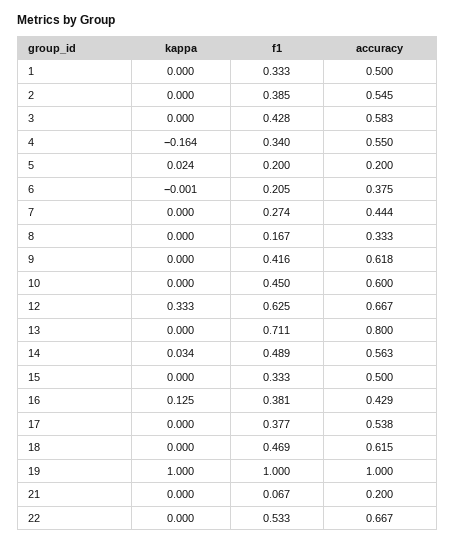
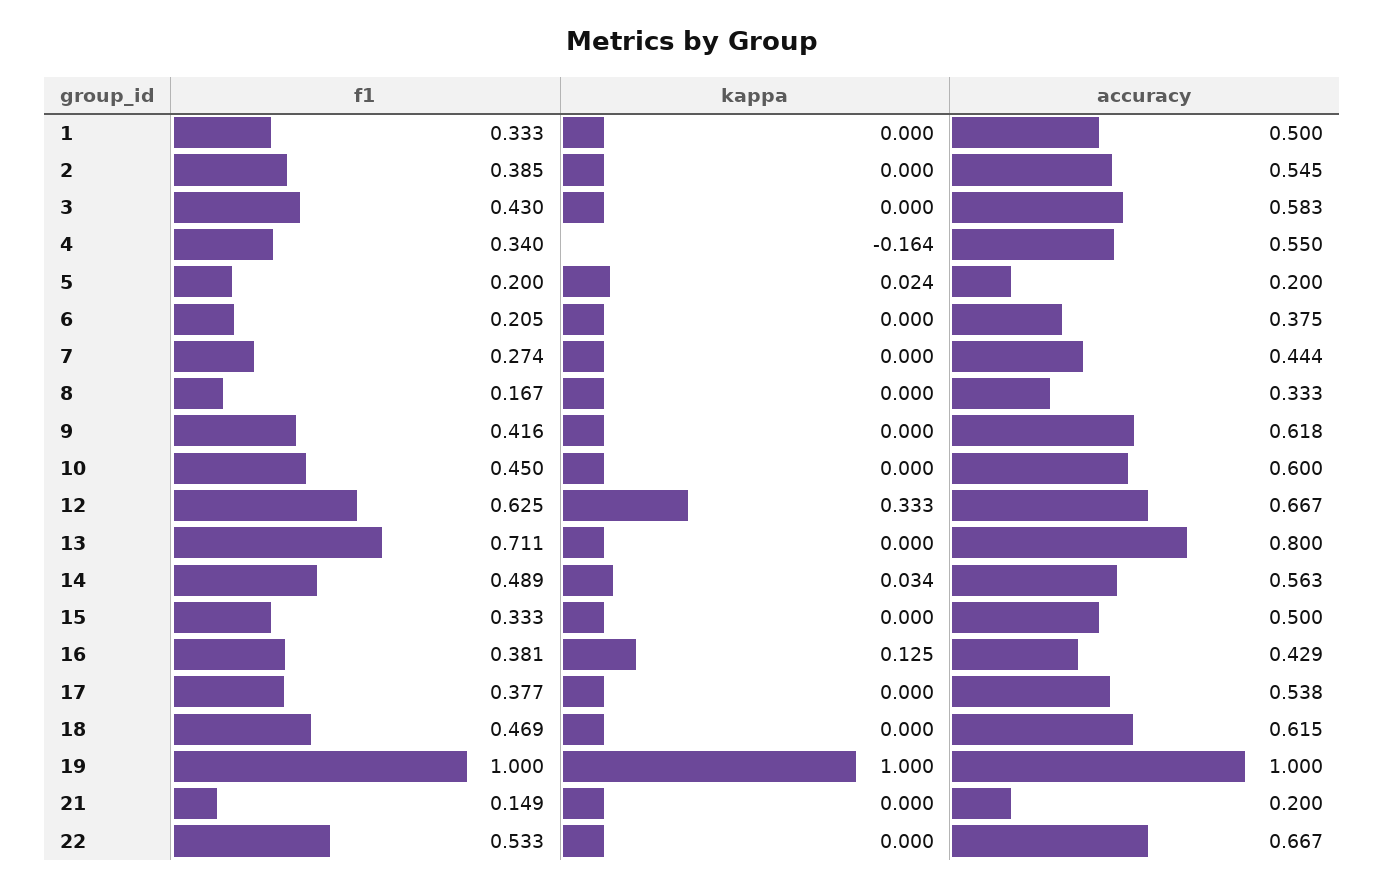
  {
    "kappa": {
      "1": 0,
      "2": 0,
      "3": 0,
      "4": -0.164,
      "5": 0.024,
-     "6": -0.001,
+     "6": 0,
      "7": 0,
      "8": 0,
      "9": 0,
      "10": 0,
      "12": 0.333,
      "13": 0,
      "14": 0.034,
      "15": 0,
      "16": 0.125,
      "17": 0,
      "18": 0,
      "19": 1,
      "21": 0,
      "22": 0
    },
    "f1": {
      "1": 0.333,
      "2": 0.385,
-     "3": 0.428,
+     "3": 0.43,
      "4": 0.34,
      "5": 0.2,
      "6": 0.205,
      "7": 0.274,
      "8": 0.167,
      "9": 0.416,
      "10": 0.45,
      "12": 0.625,
      "13": 0.711,
      "14": 0.489,
      "15": 0.333,
      "16": 0.381,
      "17": 0.377,
      "18": 0.469,
      "19": 1,
-     "21": 0.067,
+     "21": 0.149,
      "22": 0.533
    },
    "accuracy": {
      "1": 0.5,
      "2": 0.545,
      "3": 0.583,
      "4": 0.55,
      "5": 0.2,
      "6": 0.375,
      "7": 0.444,
      "8": 0.333,
      "9": 0.618,
      "10": 0.6,
      "12": 0.667,
      "13": 0.8,
      "14": 0.563,
      "15": 0.5,
      "16": 0.429,
      "17": 0.538,
      "18": 0.615,
      "19": 1,
      "21": 0.2,
      "22": 0.667
    }
  }

